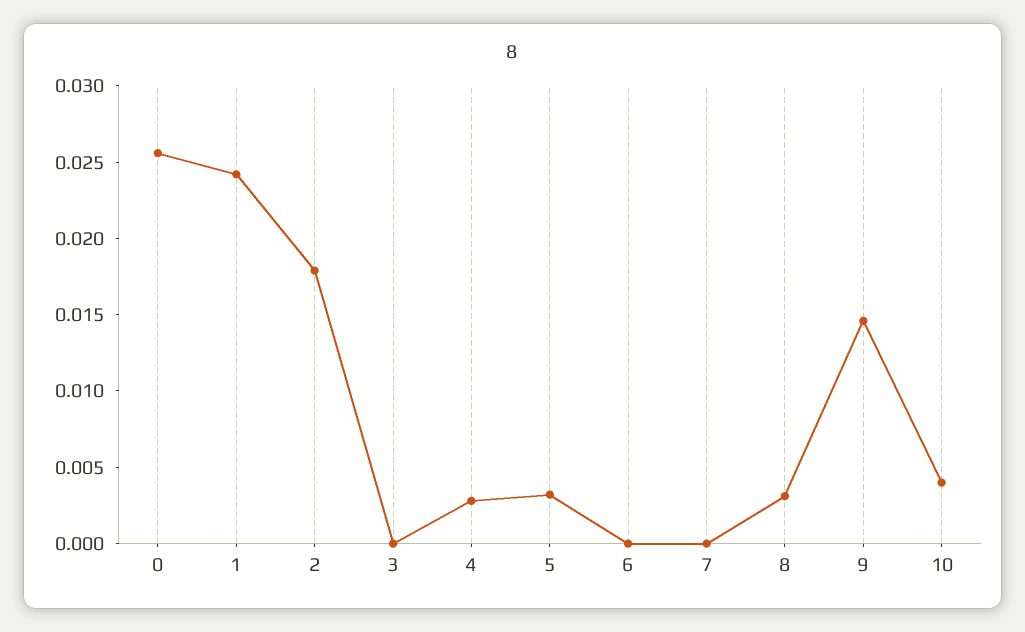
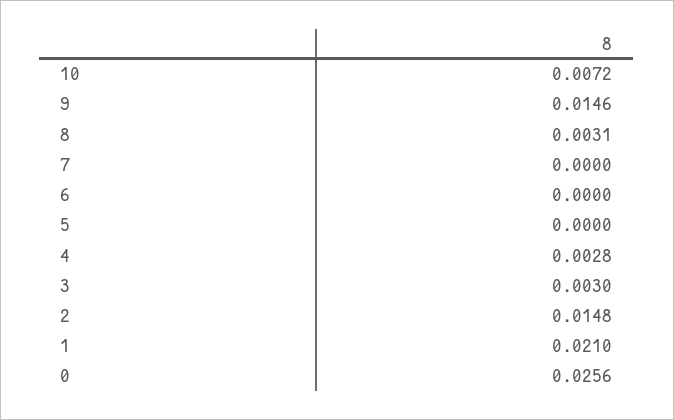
  {
    "0": 0.0256,
-   "1": 0.024,
+   "1": 0.021,
-   "2": 0.018,
+   "2": 0.0148,
-   "3": 0,
+   "3": 0.003,
    "4": 0.0028,
-   "5": 0.003,
+   "5": 0,
    "6": 0,
    "7": 0,
    "8": 0.0031,
    "9": 0.0146,
-   "10": 0.004
+   "10": 0.0072
  }

